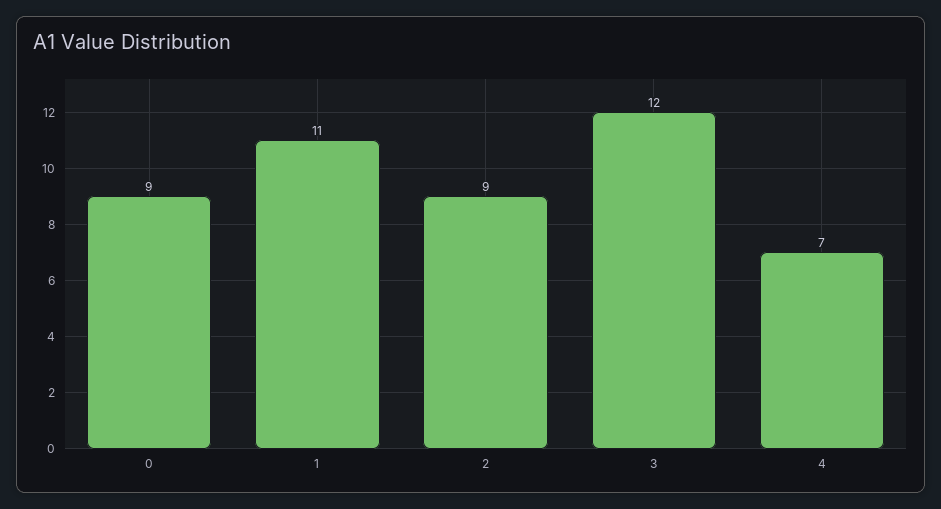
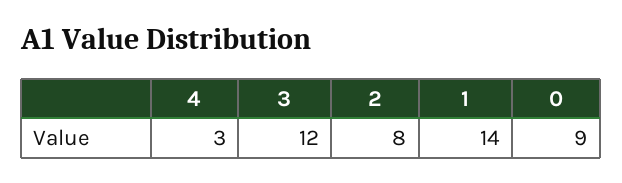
  {
    "0": 9,
-   "1": 11,
+   "1": 14,
-   "2": 9,
+   "2": 8,
    "3": 12,
-   "4": 7
+   "4": 3
  }

